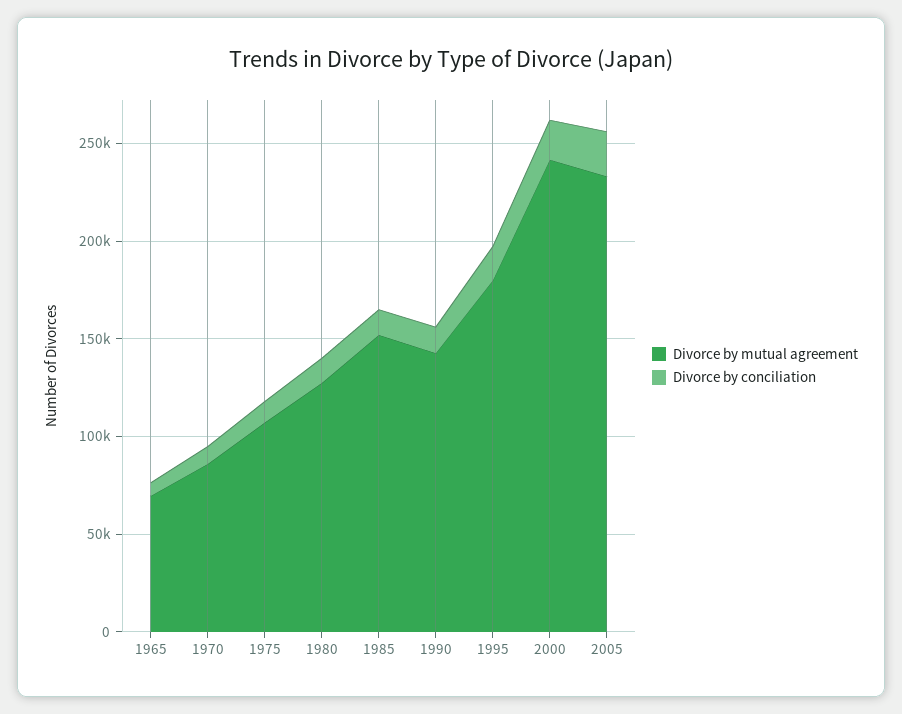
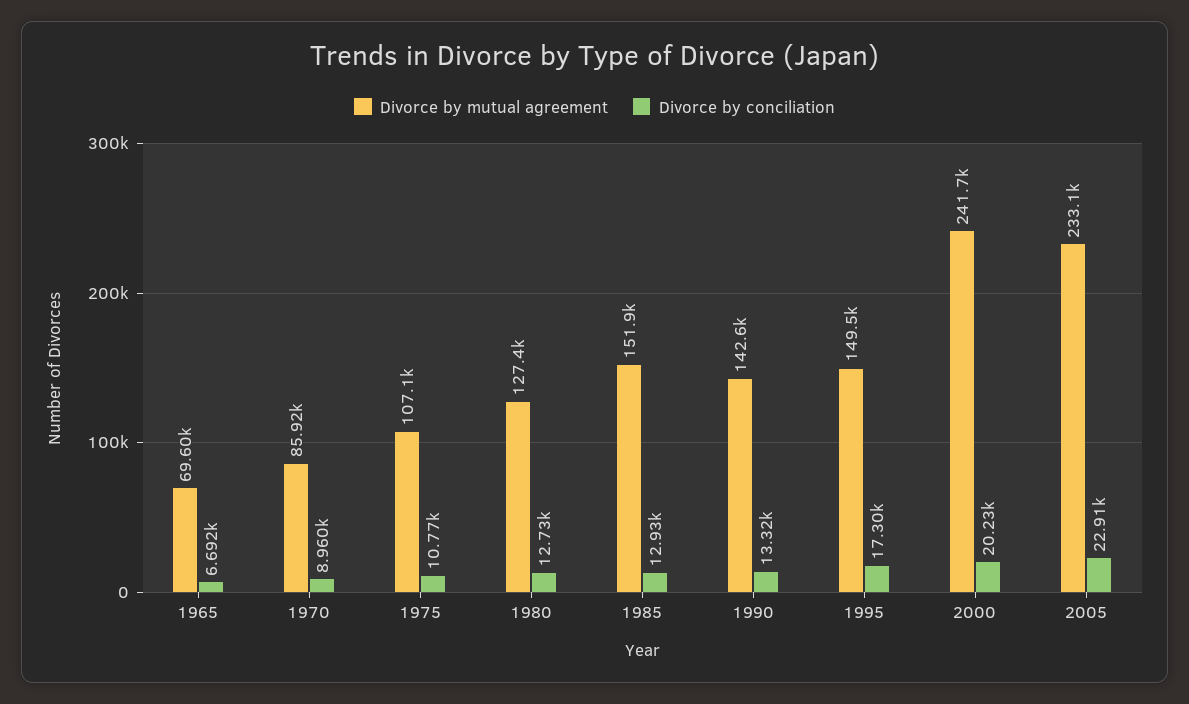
  {
    "Divorce by mutual agreement": {
      "1965": 69600,
      "1970": 85920,
      "1975": 107100,
      "1980": 127400,
      "1985": 151900,
      "1990": 142600,
-     "1995": 180000,
+     "1995": 149500,
      "2000": 241700,
      "2005": 233100
    },
    "Divorce by conciliation": {
      "1965": 6692,
      "1970": 8960,
      "1975": 10770,
      "1980": 12730,
      "1985": 12930,
      "1990": 13320,
      "1995": 17300,
      "2000": 20230,
      "2005": 22910
    }
  }

